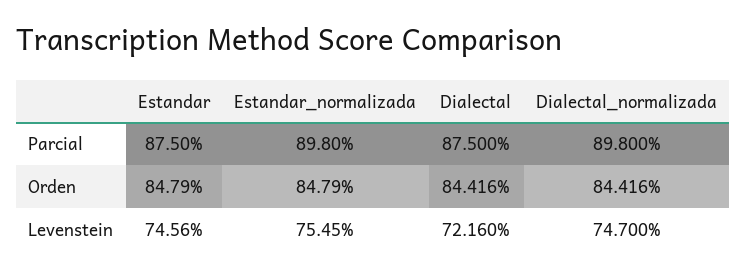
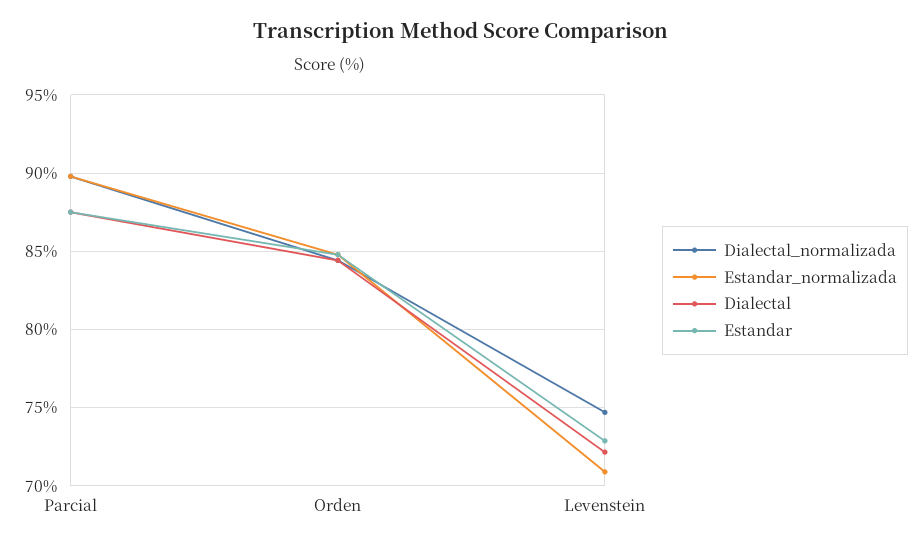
  {
    "Estandar": {
      "Parcial": 87.5,
      "Orden": 84.79,
-     "Levenstein": 74.56
+     "Levenstein": 73
    },
    "Estandar_normalizada": {
      "Parcial": 89.8,
      "Orden": 84.79,
-     "Levenstein": 75.45
+     "Levenstein": 71
    },
    "Dialectal": {
      "Parcial": 87.5,
      "Orden": 84.416,
      "Levenstein": 72.16
    },
    "Dialectal_normalizada": {
      "Parcial": 89.8,
      "Orden": 84.416,
      "Levenstein": 74.7
    }
  }

